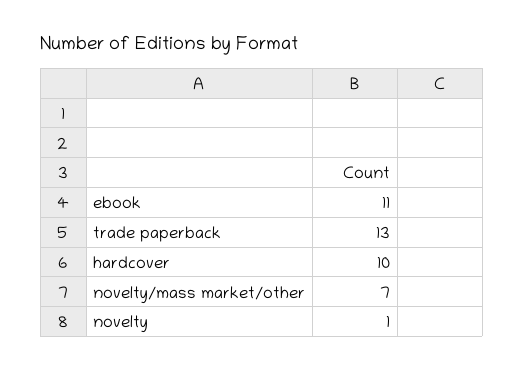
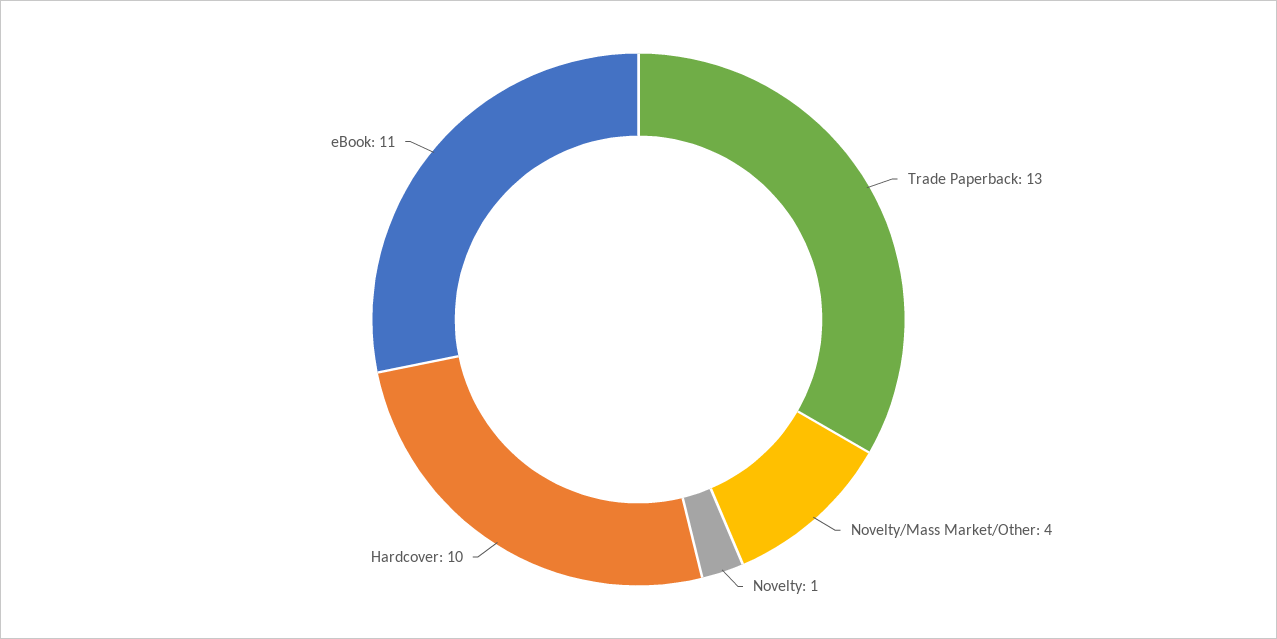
  {
    "ebook": 11,
    "trade paperback": 13,
    "hardcover": 10,
-   "novelty/mass market/other": 7,
+   "novelty/mass market/other": 4,
    "novelty": 1
  }

